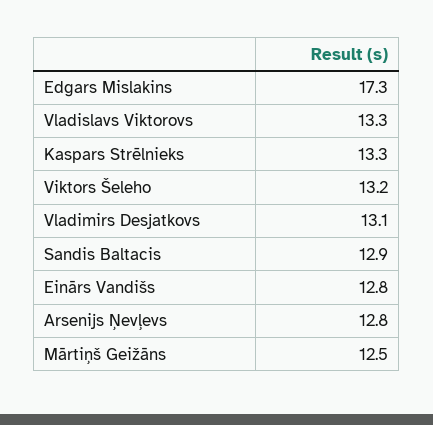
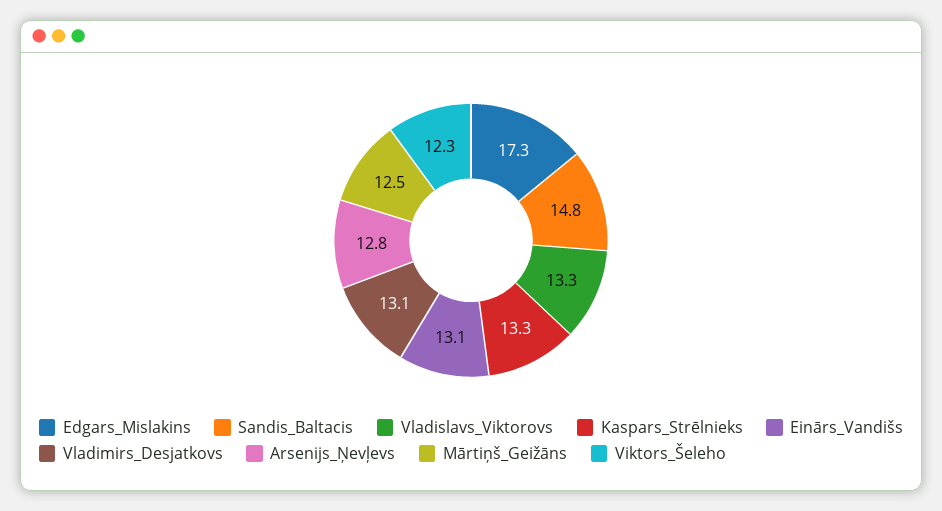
  {
    "Edgars Mislakins": 17.3,
    "Vladislavs Viktorovs": 13.3,
    "Kaspars Strēlnieks": 13.3,
-   "Viktors Šeleho": 13.2,
+   "Viktors Šeleho": 12.3,
    "Vladimirs Desjatkovs": 13.1,
-   "Sandis Baltacis": 12.9,
+   "Sandis Baltacis": 14.8,
-   "Einārs Vandišs": 12.8,
+   "Einārs Vandišs": 13.1,
    "Arsenijs Ņevļevs": 12.8,
    "Mārtiņš Geižāns": 12.5
  }

